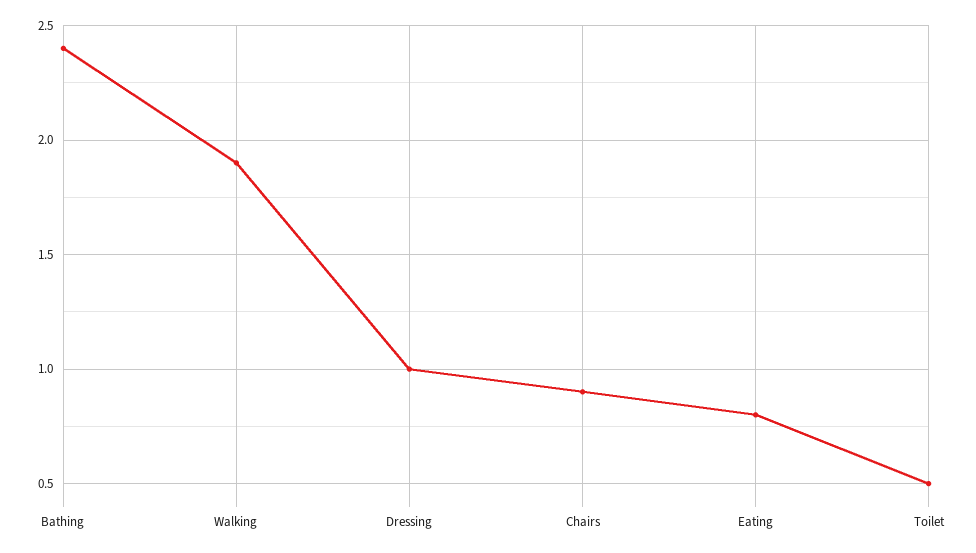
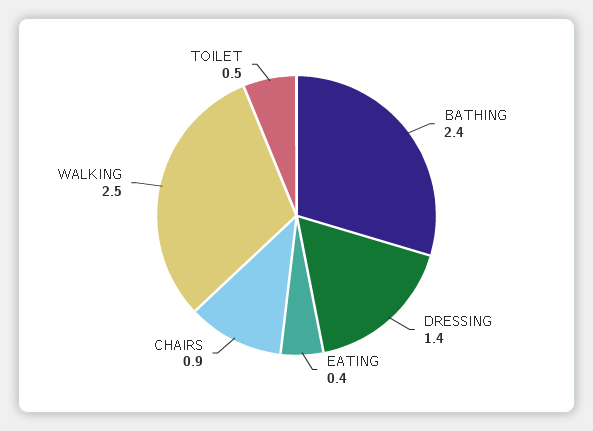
  {
    "Bathing": 2.4,
-   "Walking": 1.9,
+   "Walking": 2.5,
-   "Dressing": 1,
+   "Dressing": 1.4,
    "Chairs": 0.9,
-   "Eating": 0.8,
+   "Eating": 0.4,
    "Toilet": 0.5
  }

